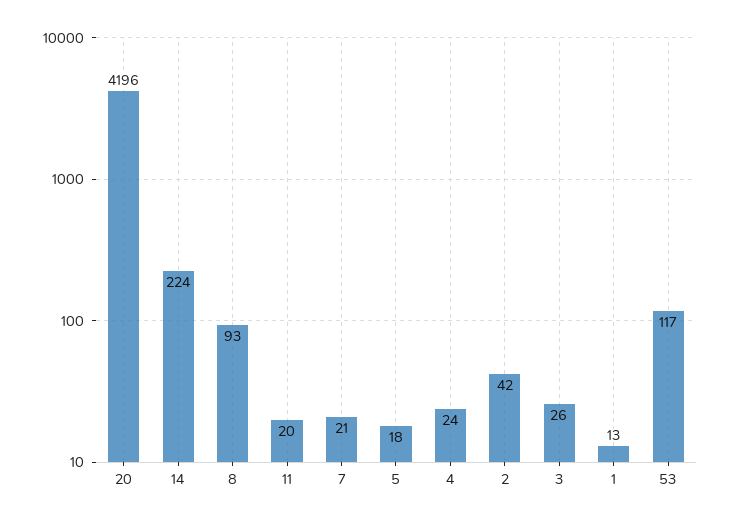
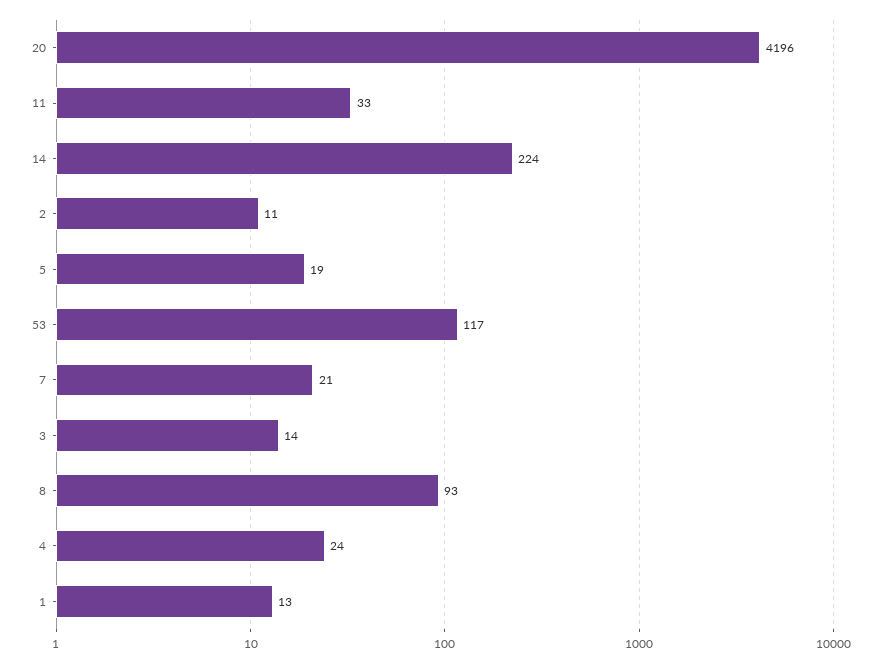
  {
    "20": 4196,
    "14": 224,
    "8": 93,
-   "11": 20,
+   "11": 33,
    "7": 21,
-   "5": 18,
+   "5": 19,
    "4": 24,
-   "2": 42,
+   "2": 11,
-   "3": 26,
+   "3": 14,
    "1": 13,
    "53": 117
  }

